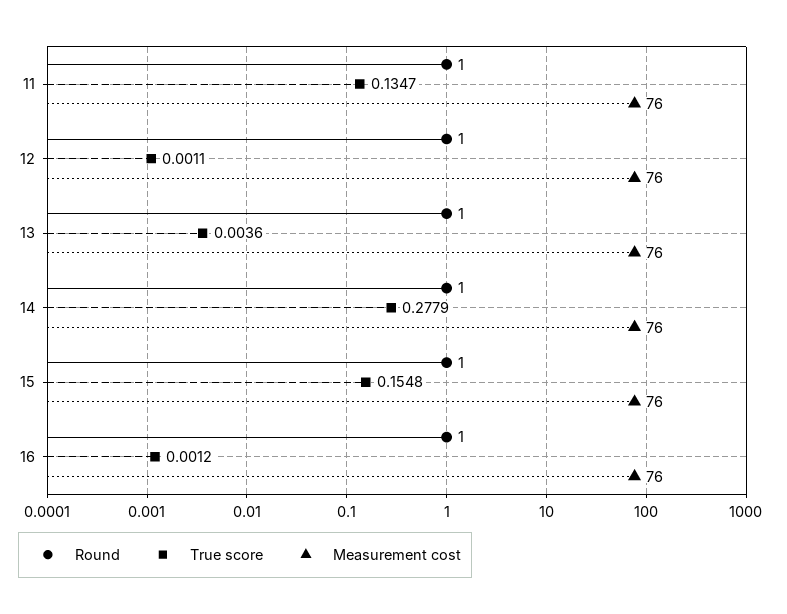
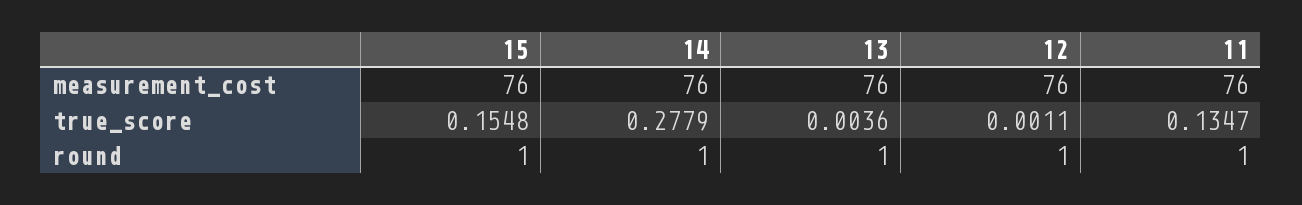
  {
    "Round": {
      "11": 1,
      "12": 1,
      "13": 1,
      "14": 1,
-     "15": 1,
+     "15": 1
-     "16": 1
    },
    "True score": {
      "11": 0.1347,
      "12": 0.0011,
      "13": 0.0036,
      "14": 0.2779,
-     "15": 0.1548,
+     "15": 0.1548
-     "16": 0.0012
    },
    "Measurement cost": {
      "11": 76,
      "12": 76,
      "13": 76,
      "14": 76,
-     "15": 76,
+     "15": 76
-     "16": 76
    }
  }

